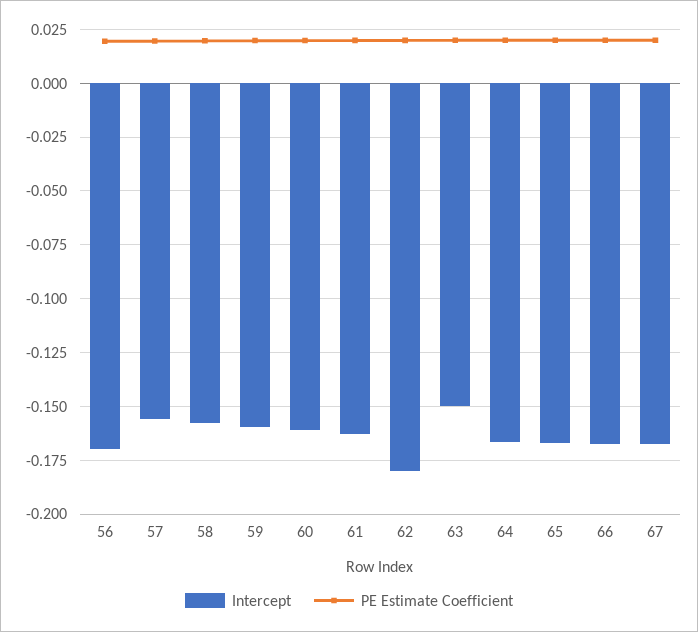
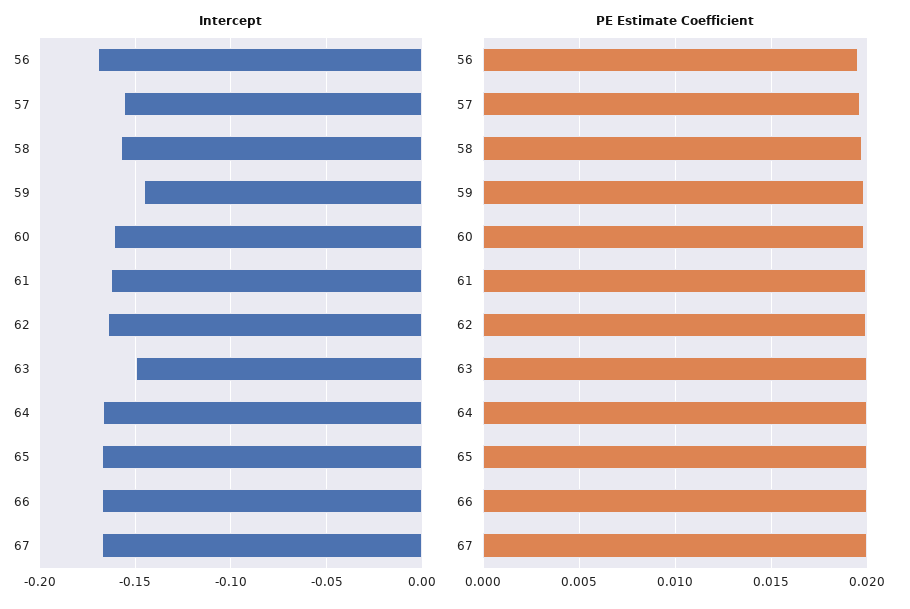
  {
    "Intercept": {
      "56": -0.17,
      "57": -0.155,
      "58": -0.16,
-     "59": -0.16,
+     "59": -0.145,
      "60": -0.16,
      "61": -0.165,
-     "62": -0.18,
+     "62": -0.165,
      "63": -0.15,
      "64": -0.165,
      "65": -0.165,
      "66": -0.17,
      "67": -0.165
    },
    "PE Estimate Coefficient": {
      "56": 0.0195,
      "57": 0.0195,
      "58": 0.0195,
      "59": 0.02,
      "60": 0.02,
      "61": 0.02,
      "62": 0.02,
      "63": 0.02,
      "64": 0.02,
      "65": 0.02,
      "66": 0.02,
      "67": 0.02
    }
  }

